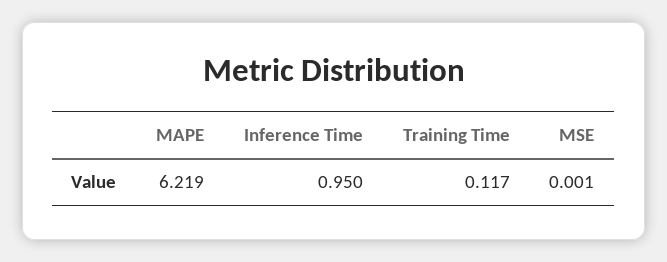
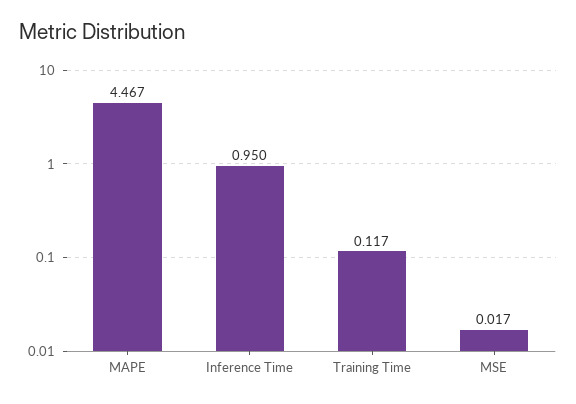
  {
-   "MAPE": 6.219,
+   "MAPE": 4.467,
    "Inference Time": 0.95,
    "Training Time": 0.117,
-   "MSE": 0.001
+   "MSE": 0.017
  }

